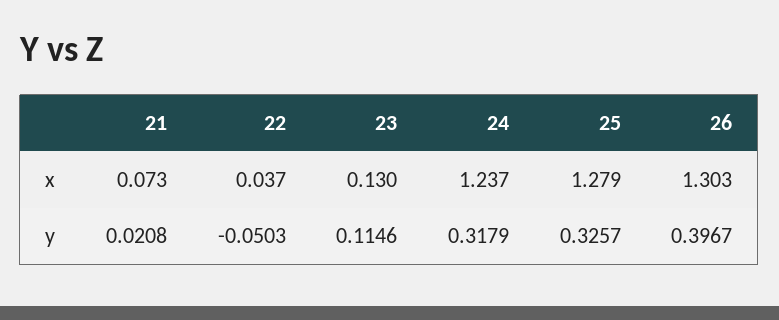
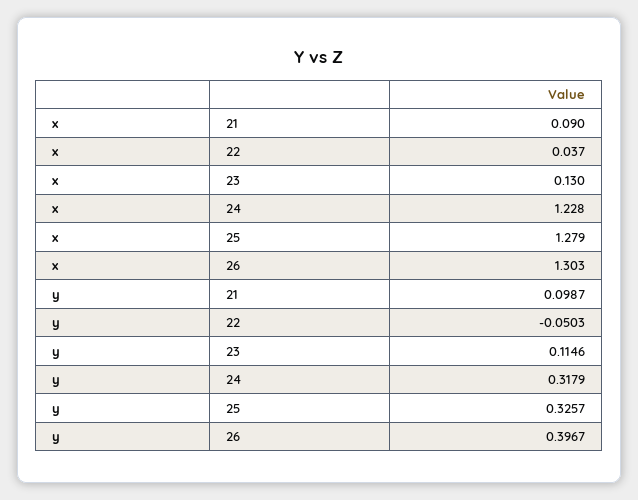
  {
    "21": {
-     "x": 0.073,
+     "x": 0.09,
-     "y": 0.0208
+     "y": 0.0987
    },
    "22": {
      "x": 0.037,
      "y": -0.0503
    },
    "23": {
      "x": 0.13,
      "y": 0.1146
    },
    "24": {
-     "x": 1.237,
+     "x": 1.228,
      "y": 0.3179
    },
    "25": {
      "x": 1.279,
      "y": 0.3257
    },
    "26": {
      "x": 1.303,
      "y": 0.3967
    }
  }

